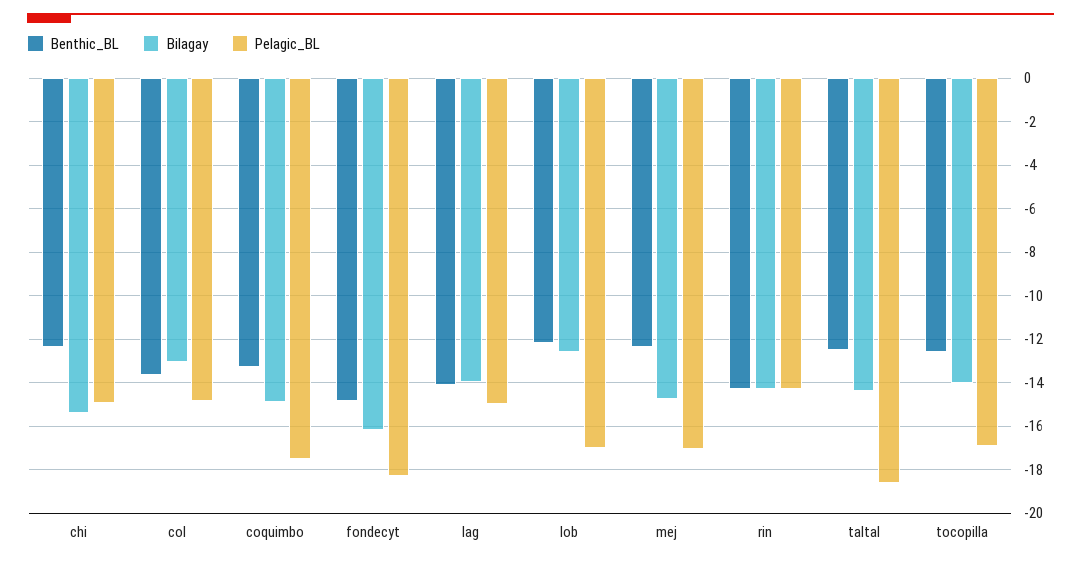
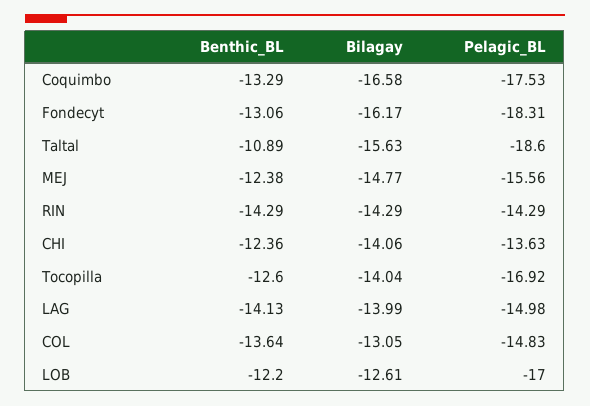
  {
    "Benthic_BL": {
      "chi": -12.36,
      "col": -13.64,
      "coquimbo": -13.29,
-     "fondecyt": -15,
+     "fondecyt": -13.06,
      "lag": -14.13,
      "lob": -12.2,
      "mej": -12.38,
      "rin": -14.29,
-     "taltal": -12.5,
+     "taltal": -10.89,
      "tocopilla": -12.6
    },
    "Bilagay": {
-     "chi": -15.5,
+     "chi": -14.06,
      "col": -13.05,
-     "coquimbo": -15,
+     "coquimbo": -16.58,
      "fondecyt": -16.17,
      "lag": -13.99,
      "lob": -12.61,
      "mej": -14.77,
      "rin": -14.29,
-     "taltal": -14.5,
+     "taltal": -15.63,
      "tocopilla": -14.04
    },
    "Pelagic_BL": {
-     "chi": -15,
+     "chi": -13.63,
      "col": -14.83,
      "coquimbo": -17.53,
      "fondecyt": -18.31,
      "lag": -14.98,
      "lob": -17,
-     "mej": -17,
+     "mej": -15.56,
      "rin": -14.29,
      "taltal": -18.6,
      "tocopilla": -16.92
    }
  }

